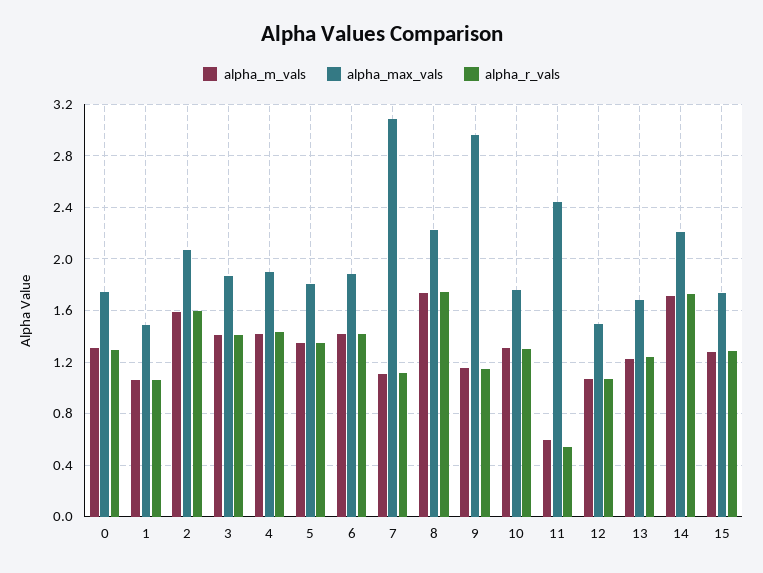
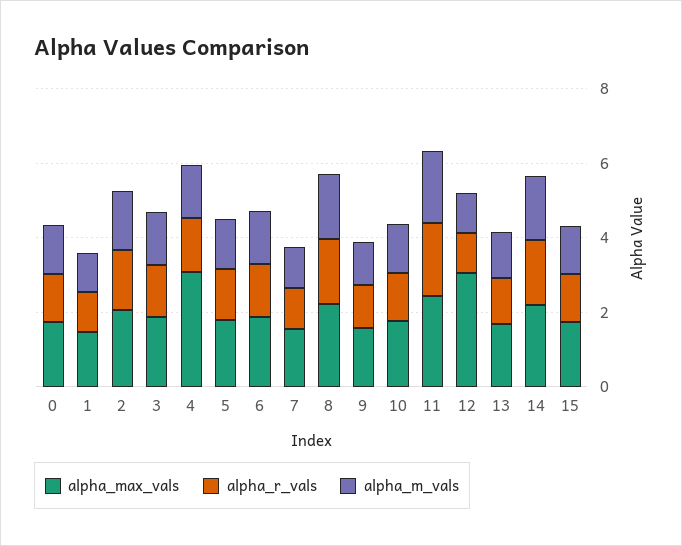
  {
    "alpha_m_vals": {
      "0": 1.3,
      "1": 1.05,
      "2": 1.6,
      "3": 1.4,
      "4": 1.4,
      "5": 1.35,
      "6": 1.4,
      "7": 1.1,
      "8": 1.75,
      "9": 1.15,
      "10": 1.3,
-     "11": 0.6,
+     "11": 2,
      "12": 1.05,
      "13": 1.2,
      "14": 1.7,
      "15": 1.3
    },
    "alpha_max_vals": {
      "0": 1.75,
      "1": 1.5,
      "2": 2.05,
      "3": 1.85,
-     "4": 1.9,
+     "4": 3,
      "5": 1.8,
      "6": 1.9,
-     "7": 3.1,
+     "7": 1.5,
      "8": 2.25,
-     "9": 2.95,
+     "9": 1.5,
      "10": 1.75,
      "11": 2.45,
-     "12": 1.5,
+     "12": 3,
      "13": 1.7,
      "14": 2.2,
      "15": 1.75
    },
    "alpha_r_vals": {
      "0": 1.3,
      "1": 1.05,
      "2": 1.6,
      "3": 1.4,
      "4": 1.45,
      "5": 1.35,
      "6": 1.4,
      "7": 1.1,
      "8": 1.75,
      "9": 1.15,
      "10": 1.3,
-     "11": 0.55,
+     "11": 2,
      "12": 1.05,
      "13": 1.25,
      "14": 1.75,
      "15": 1.3
    }
  }

